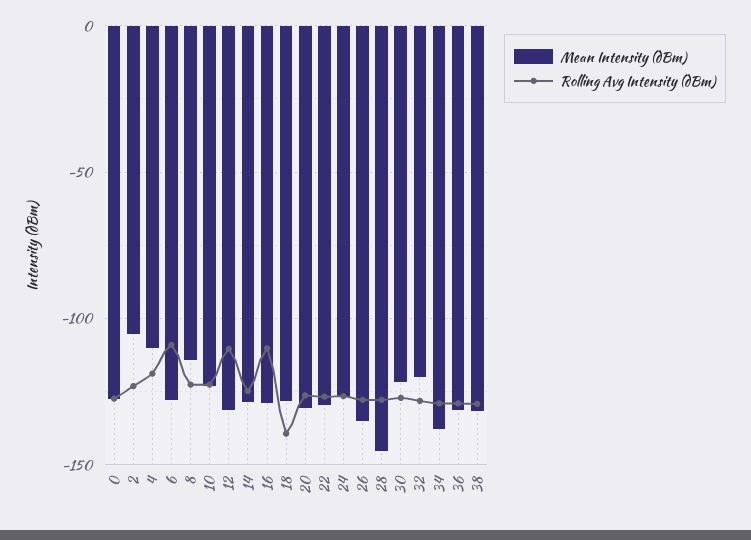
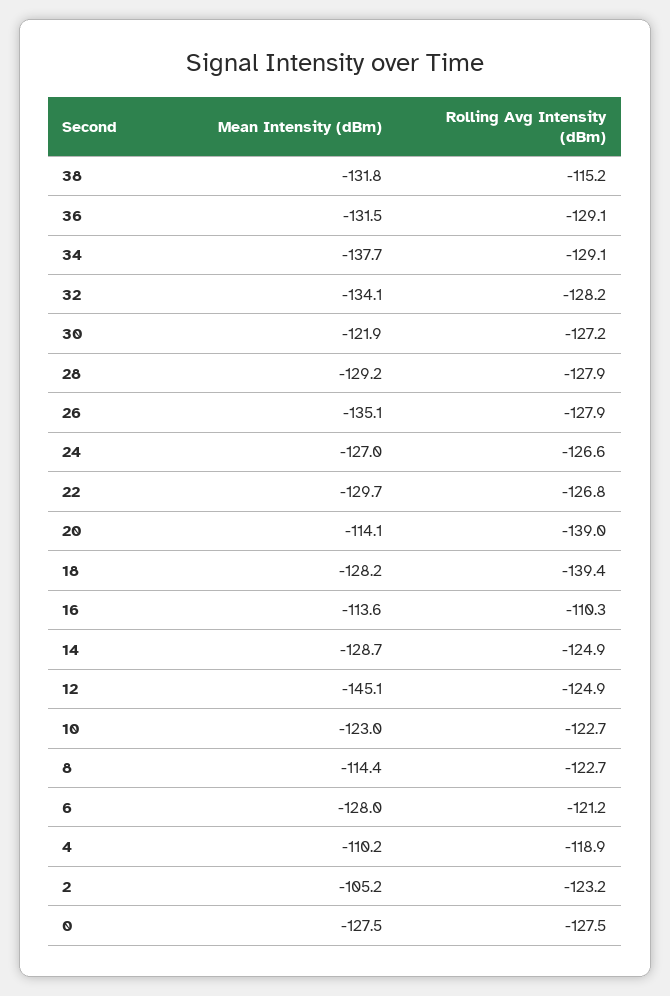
  {
    "Mean Intensity (dBm)": {
      "0": -127.5,
      "2": -105.2,
      "4": -110.2,
      "6": -128,
      "8": -114.4,
      "10": -123,
-     "12": -130,
+     "12": -145.1,
      "14": -128.7,
-     "16": -130,
+     "16": -113.6,
      "18": -128.2,
-     "20": -130,
+     "20": -114.1,
      "22": -129.7,
      "24": -127,
      "26": -135.1,
-     "28": -145,
+     "28": -129.2,
      "30": -121.9,
-     "32": -120,
+     "32": -134.1,
      "34": -137.7,
      "36": -131.5,
      "38": -131.8
    },
    "Rolling Avg Intensity (dBm)": {
      "0": -127.5,
      "2": -123.2,
      "4": -118.9,
-     "6": -110,
+     "6": -121.2,
      "8": -122.7,
      "10": -122.7,
-     "12": -110,
+     "12": -124.9,
      "14": -124.9,
      "16": -110.3,
      "18": -139.4,
-     "20": -125,
+     "20": -139,
      "22": -126.8,
      "24": -126.6,
      "26": -127.9,
      "28": -127.9,
      "30": -127.2,
      "32": -128.2,
      "34": -129.1,
      "36": -129.1,
-     "38": -130
+     "38": -115.2
    }
  }

